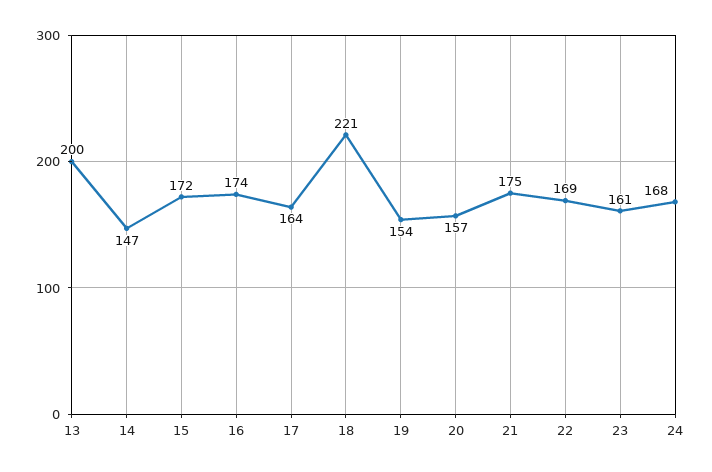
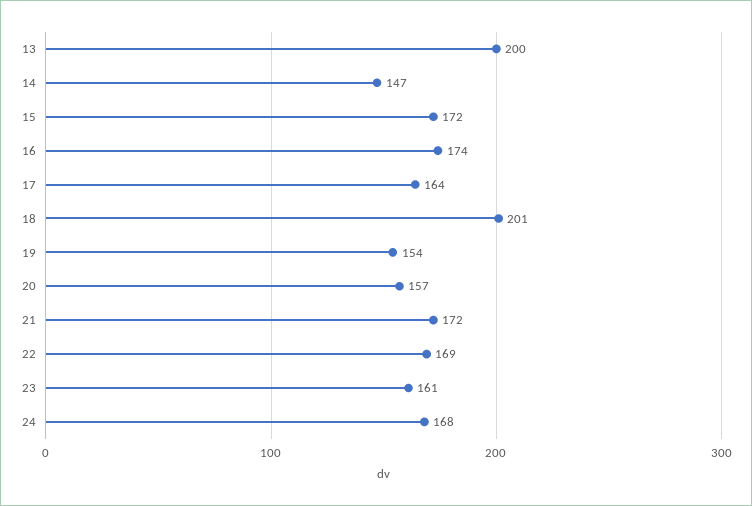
  {
    "13": 200,
    "14": 147,
    "15": 172,
    "16": 174,
    "17": 164,
-   "18": 221,
+   "18": 201,
    "19": 154,
    "20": 157,
-   "21": 175,
+   "21": 172,
    "22": 169,
    "23": 161,
    "24": 168
  }

